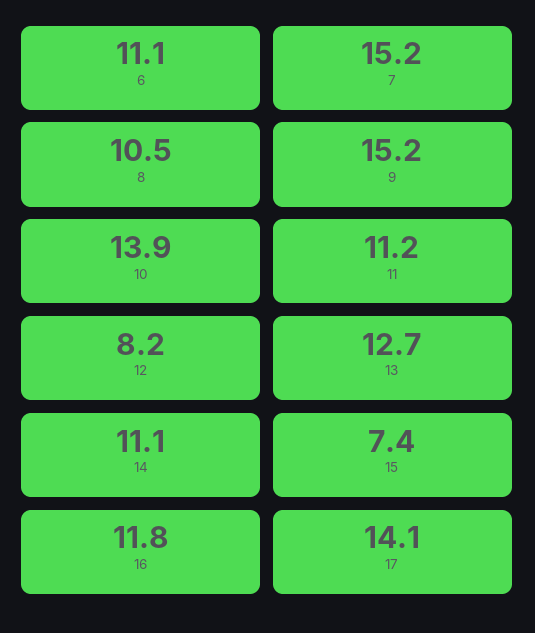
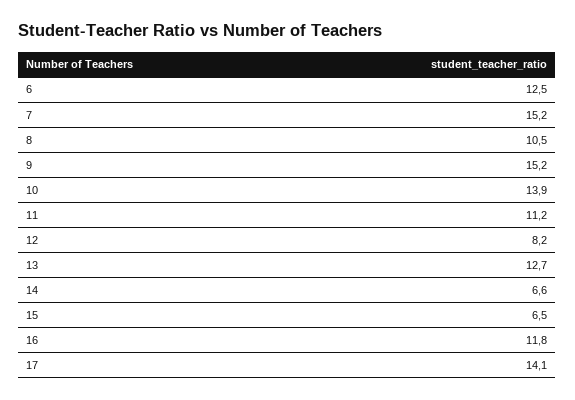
  {
-   "6": 11.1,
+   "6": 12.5,
    "7": 15.2,
    "8": 10.5,
    "9": 15.2,
    "10": 13.9,
    "11": 11.2,
    "12": 8.2,
    "13": 12.7,
-   "14": 11.1,
+   "14": 6.6,
-   "15": 7.4,
+   "15": 6.5,
    "16": 11.8,
    "17": 14.1
  }

